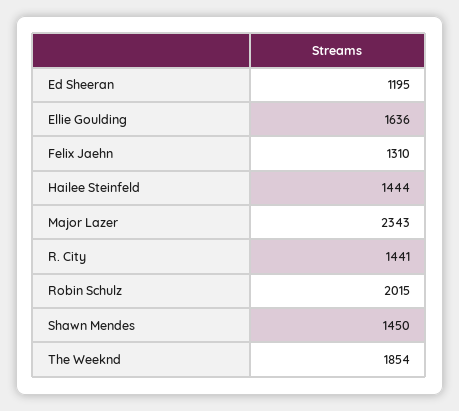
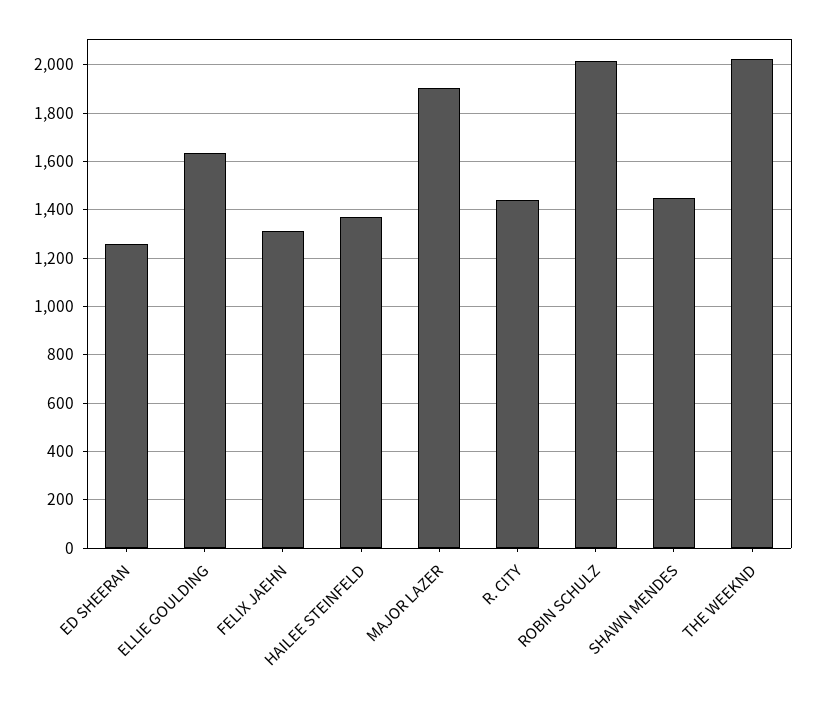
  {
-   "Ed Sheeran": 1195,
+   "Ed Sheeran": 1250,
    "Ellie Goulding": 1636,
    "Felix Jaehn": 1310,
-   "Hailee Steinfeld": 1444,
+   "Hailee Steinfeld": 1375,
-   "Major Lazer": 2343,
+   "Major Lazer": 1900,
    "R. City": 1441,
    "Robin Schulz": 2015,
    "Shawn Mendes": 1450,
-   "The Weeknd": 1854
+   "The Weeknd": 2025
  }

